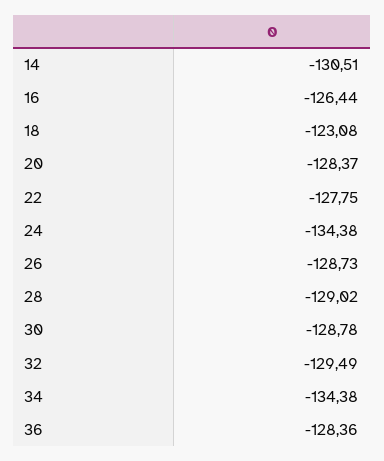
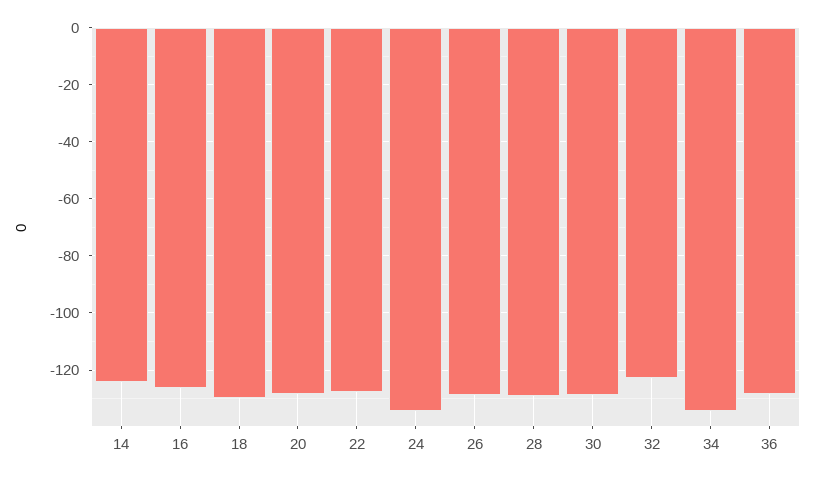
  {
-   "14": -130.51,
+   "14": -125,
    "16": -126.44,
-   "18": -123.08,
+   "18": -130,
    "20": -128.37,
    "22": -127.75,
    "24": -134.38,
    "26": -128.73,
    "28": -129.02,
    "30": -128.78,
-   "32": -129.49,
+   "32": -122.5,
    "34": -134.38,
    "36": -128.36
  }

